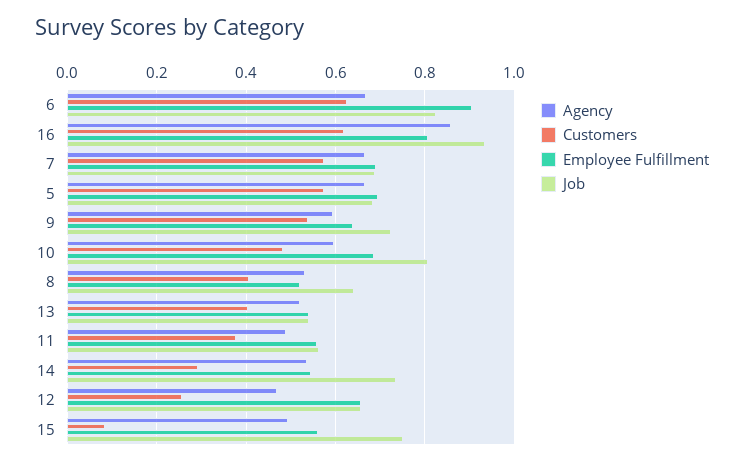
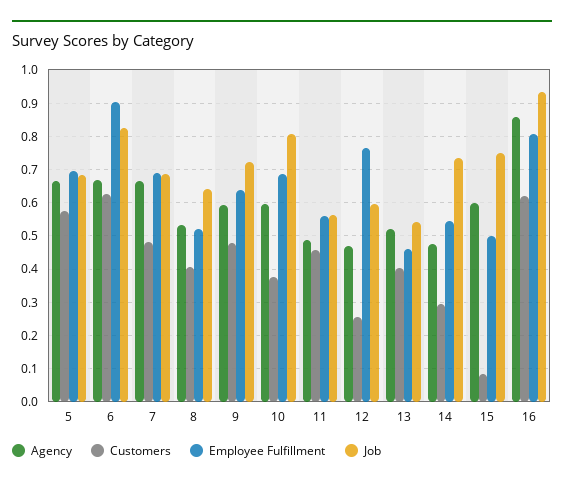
  {
    "Agency": {
      "6": 0.66,
      "16": 0.86,
      "7": 0.66,
      "5": 0.66,
      "9": 0.6,
      "10": 0.6,
      "8": 0.54,
      "13": 0.52,
      "11": 0.48,
-     "14": 0.54,
+     "14": 0.48,
      "12": 0.46,
-     "15": 0.5
+     "15": 0.6
    },
    "Customers": {
      "6": 0.62,
      "16": 0.62,
-     "7": 0.58,
+     "7": 0.48,
      "5": 0.58,
-     "9": 0.54,
+     "9": 0.48,
-     "10": 0.48,
+     "10": 0.38,
      "8": 0.4,
      "13": 0.4,
-     "11": 0.38,
+     "11": 0.46,
      "14": 0.3,
      "12": 0.26,
      "15": 0.08
    },
    "Employee Fulfillment": {
      "6": 0.9,
      "16": 0.8,
      "7": 0.7,
      "5": 0.7,
      "9": 0.64,
      "10": 0.68,
      "8": 0.52,
-     "13": 0.54,
+     "13": 0.46,
      "11": 0.56,
      "14": 0.54,
-     "12": 0.66,
+     "12": 0.76,
-     "15": 0.56
+     "15": 0.5
    },
    "Job": {
      "6": 0.82,
      "16": 0.94,
      "7": 0.68,
      "5": 0.68,
      "9": 0.72,
      "10": 0.8,
      "8": 0.64,
      "13": 0.54,
      "11": 0.56,
      "14": 0.74,
-     "12": 0.66,
+     "12": 0.6,
      "15": 0.76
    }
  }

